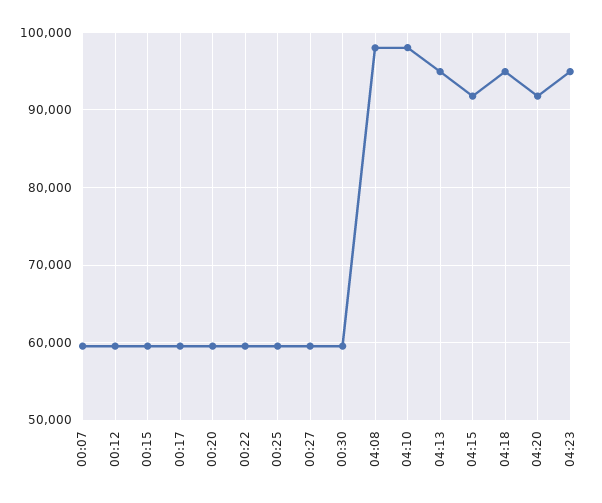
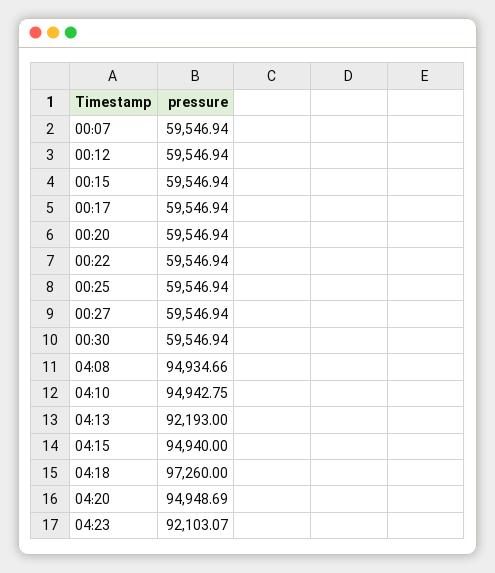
  {
    "00:07": 59546.94,
    "00:12": 59546.94,
    "00:15": 59546.94,
    "00:17": 59546.94,
    "00:20": 59546.94,
    "00:22": 59546.94,
    "00:25": 59546.94,
    "00:27": 59546.94,
    "00:30": 59546.94,
-   "04:08": 98000,
+   "04:08": 94934.66,
-   "04:10": 98000,
+   "04:10": 94942.75,
-   "04:13": 95000,
+   "04:13": 92193,
-   "04:15": 92000,
+   "04:15": 94940,
-   "04:18": 95000,
+   "04:18": 97260,
-   "04:20": 92000,
+   "04:20": 94948.69,
-   "04:23": 95000
+   "04:23": 92103.07
  }

